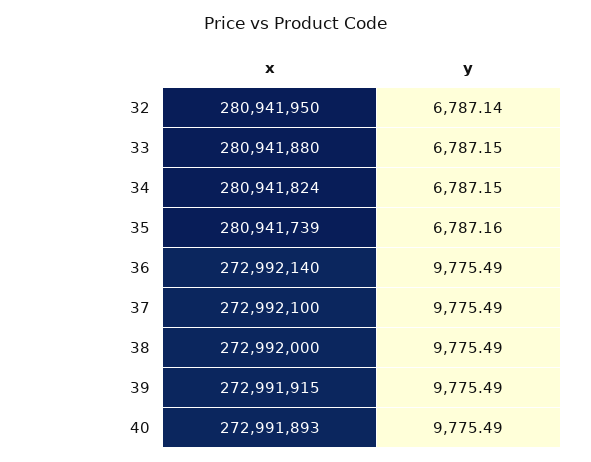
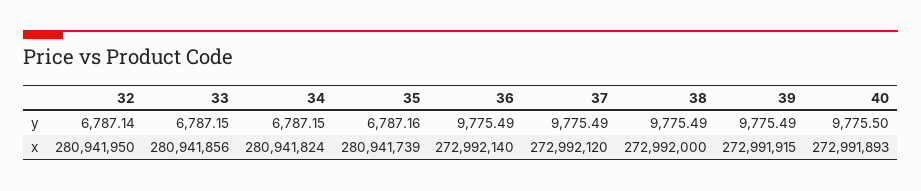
  {
    "x": {
      "32": 280941950,
-     "33": 280941880,
+     "33": 280941856,
      "34": 280941824,
      "35": 280941739,
      "36": 272992140,
-     "37": 272992100,
+     "37": 272992120,
      "38": 272992000,
      "39": 272991915,
      "40": 272991893
    },
    "y": {
      "32": 6787.14,
      "33": 6787.15,
      "34": 6787.15,
      "35": 6787.16,
      "36": 9775.49,
      "37": 9775.49,
      "38": 9775.49,
      "39": 9775.49,
-     "40": 9775.49
+     "40": 9775.5
    }
  }

